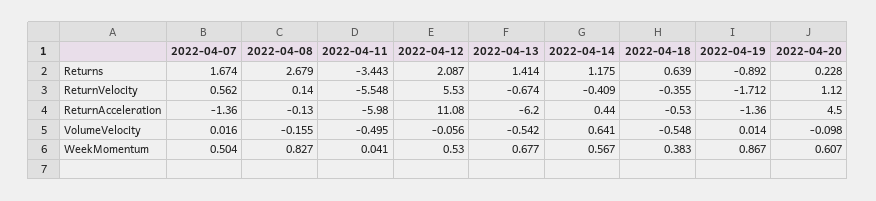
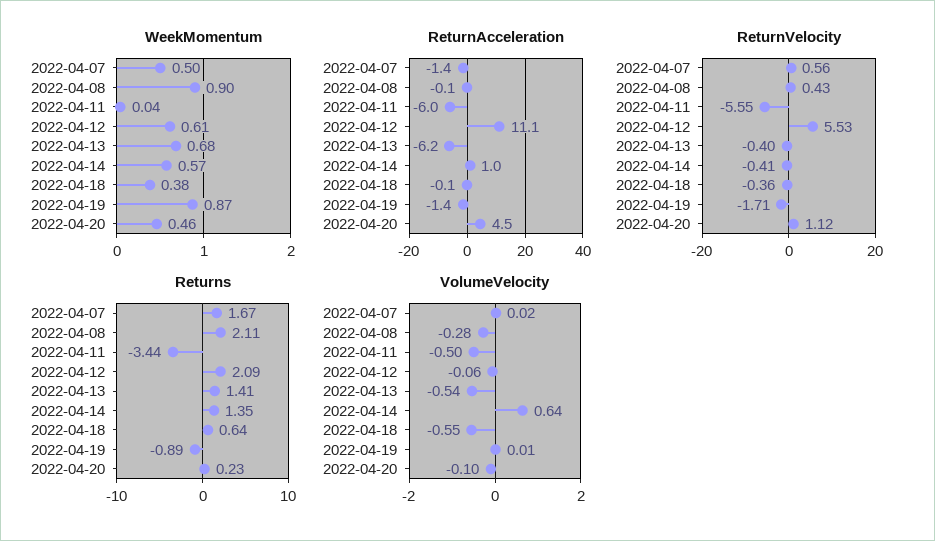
  {
    "Returns": {
      "2022-04-07": 1.674,
-     "2022-04-08": 2.679,
+     "2022-04-08": 2.11,
      "2022-04-11": -3.443,
      "2022-04-12": 2.087,
      "2022-04-13": 1.414,
-     "2022-04-14": 1.175,
+     "2022-04-14": 1.35,
      "2022-04-18": 0.639,
      "2022-04-19": -0.892,
      "2022-04-20": 0.228
    },
    "ReturnVelocity": {
      "2022-04-07": 0.562,
-     "2022-04-08": 0.14,
+     "2022-04-08": 0.43,
      "2022-04-11": -5.548,
      "2022-04-12": 5.53,
-     "2022-04-13": -0.674,
+     "2022-04-13": -0.4,
      "2022-04-14": -0.409,
      "2022-04-18": -0.355,
      "2022-04-19": -1.712,
      "2022-04-20": 1.12
    },
    "ReturnAcceleration": {
      "2022-04-07": -1.36,
      "2022-04-08": -0.13,
      "2022-04-11": -5.98,
      "2022-04-12": 11.08,
      "2022-04-13": -6.2,
-     "2022-04-14": 0.44,
+     "2022-04-14": 1,
-     "2022-04-18": -0.53,
+     "2022-04-18": -0.1,
      "2022-04-19": -1.36,
      "2022-04-20": 4.5
    },
    "VolumeVelocity": {
      "2022-04-07": 0.016,
-     "2022-04-08": -0.155,
+     "2022-04-08": -0.28,
      "2022-04-11": -0.495,
      "2022-04-12": -0.056,
      "2022-04-13": -0.542,
      "2022-04-14": 0.641,
      "2022-04-18": -0.548,
      "2022-04-19": 0.014,
      "2022-04-20": -0.098
    },
    "WeekMomentum": {
      "2022-04-07": 0.504,
-     "2022-04-08": 0.827,
+     "2022-04-08": 0.9,
      "2022-04-11": 0.041,
-     "2022-04-12": 0.53,
+     "2022-04-12": 0.61,
      "2022-04-13": 0.677,
      "2022-04-14": 0.567,
      "2022-04-18": 0.383,
      "2022-04-19": 0.867,
-     "2022-04-20": 0.607
+     "2022-04-20": 0.46
    }
  }

